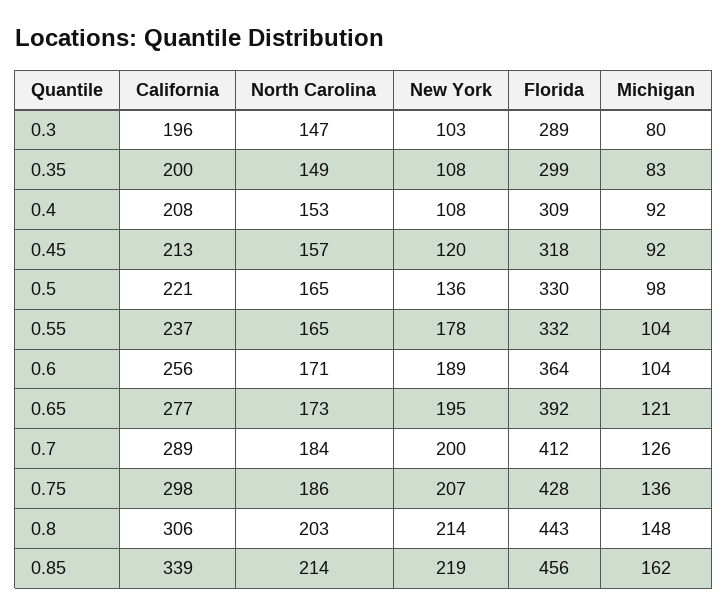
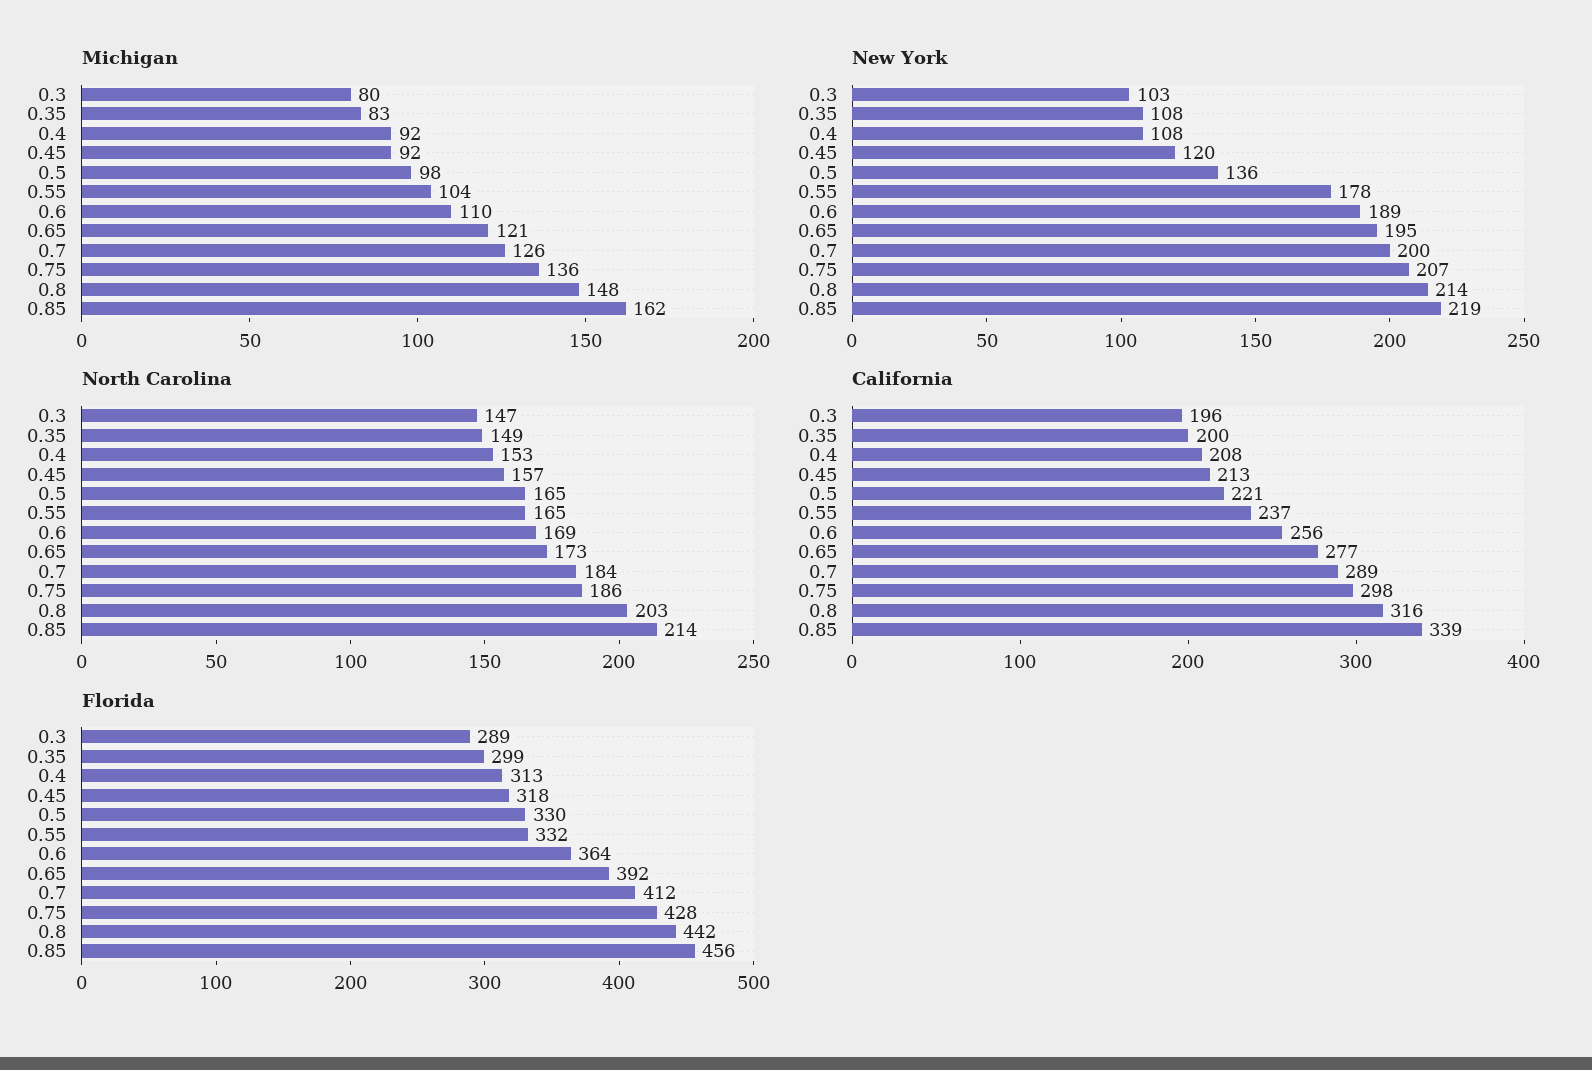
  {
    "California": {
      "0.3": 196,
      "0.35": 200,
      "0.4": 208,
      "0.45": 213,
      "0.5": 221,
      "0.55": 237,
      "0.6": 256,
      "0.65": 277,
      "0.7": 289,
      "0.75": 298,
-     "0.8": 306,
+     "0.8": 316,
      "0.85": 339
    },
    "North Carolina": {
      "0.3": 147,
      "0.35": 149,
      "0.4": 153,
      "0.45": 157,
      "0.5": 165,
      "0.55": 165,
-     "0.6": 171,
+     "0.6": 169,
      "0.65": 173,
      "0.7": 184,
      "0.75": 186,
      "0.8": 203,
      "0.85": 214
    },
    "New York": {
      "0.3": 103,
      "0.35": 108,
      "0.4": 108,
      "0.45": 120,
      "0.5": 136,
      "0.55": 178,
      "0.6": 189,
      "0.65": 195,
      "0.7": 200,
      "0.75": 207,
      "0.8": 214,
      "0.85": 219
    },
    "Florida": {
      "0.3": 289,
      "0.35": 299,
-     "0.4": 309,
+     "0.4": 313,
      "0.45": 318,
      "0.5": 330,
      "0.55": 332,
      "0.6": 364,
      "0.65": 392,
      "0.7": 412,
      "0.75": 428,
-     "0.8": 443,
+     "0.8": 442,
      "0.85": 456
    },
    "Michigan": {
      "0.3": 80,
      "0.35": 83,
      "0.4": 92,
      "0.45": 92,
      "0.5": 98,
      "0.55": 104,
-     "0.6": 104,
+     "0.6": 110,
      "0.65": 121,
      "0.7": 126,
      "0.75": 136,
      "0.8": 148,
      "0.85": 162
    }
  }

